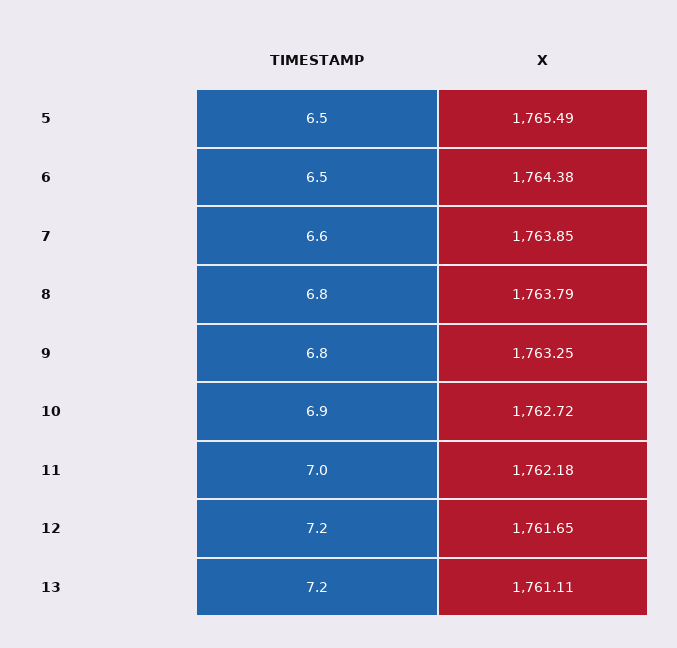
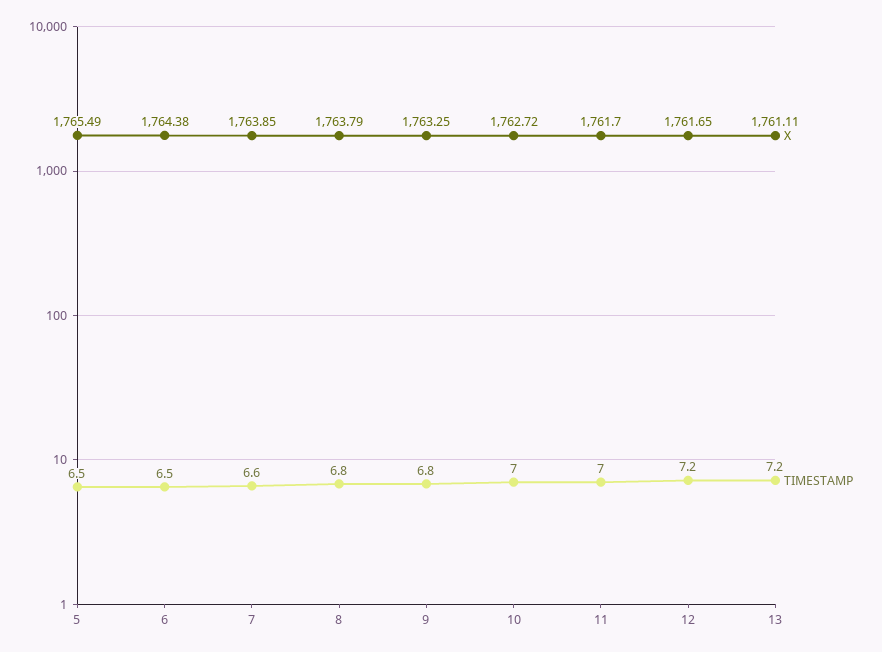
  {
    "TIMESTAMP": {
      "5": 6.5,
      "6": 6.5,
      "7": 6.6,
      "8": 6.8,
      "9": 6.8,
-     "10": 6.9,
+     "10": 7,
      "11": 7,
      "12": 7.2,
      "13": 7.2
    },
    "X": {
      "5": 1765.49,
      "6": 1764.38,
      "7": 1763.85,
      "8": 1763.79,
      "9": 1763.25,
      "10": 1762.72,
-     "11": 1762.18,
+     "11": 1761.7,
      "12": 1761.65,
      "13": 1761.11
    }
  }

